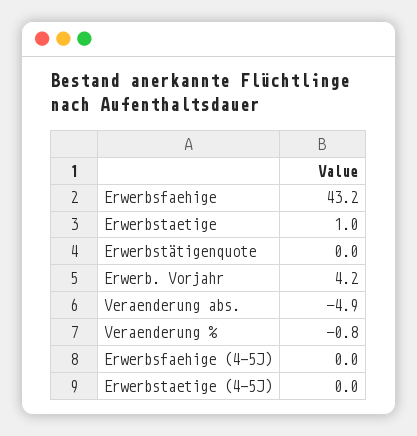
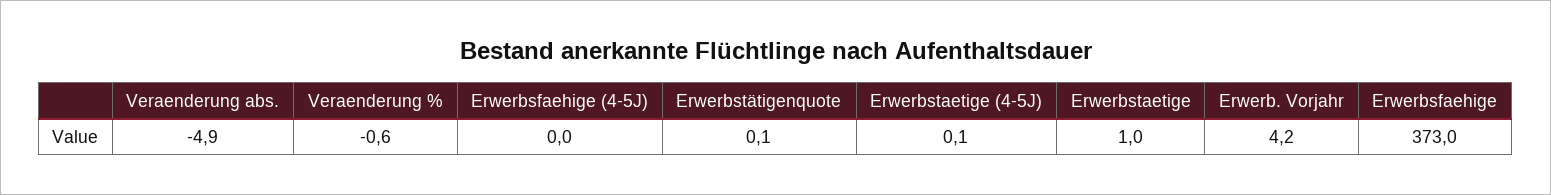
  {
-   "Erwerbsfaehige": 43.2,
+   "Erwerbsfaehige": 373,
    "Erwerbstaetige": 1,
-   "Erwerbstätigenquote": 0,
+   "Erwerbstätigenquote": 0.1,
    "Erwerb. Vorjahr": 4.2,
    "Veraenderung abs.": -4.9,
-   "Veraenderung %": -0.8,
+   "Veraenderung %": -0.6,
    "Erwerbsfaehige (4-5J)": 0,
-   "Erwerbstaetige (4-5J)": 0
+   "Erwerbstaetige (4-5J)": 0.1
  }

